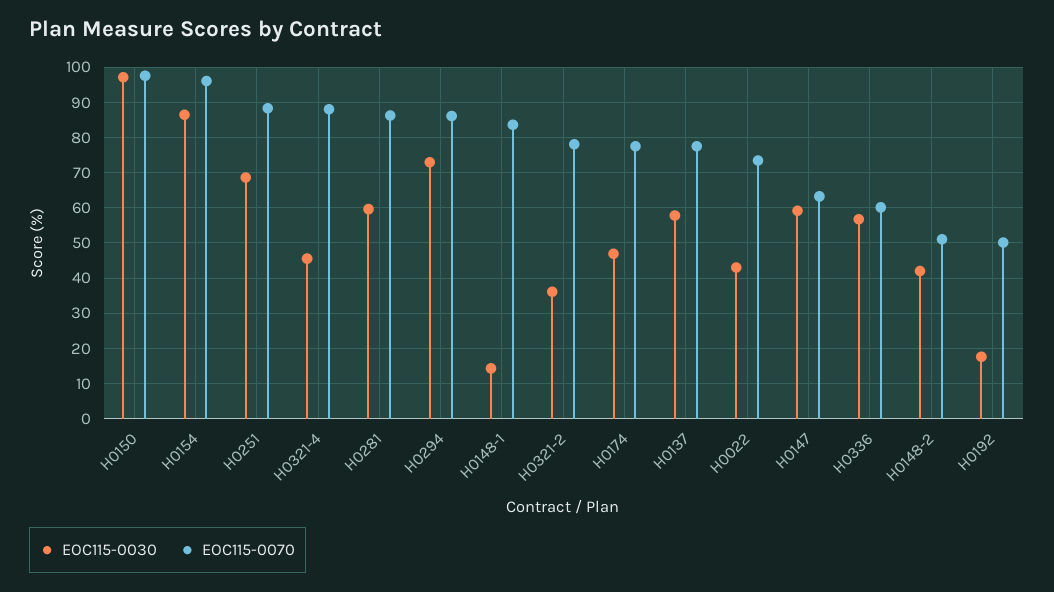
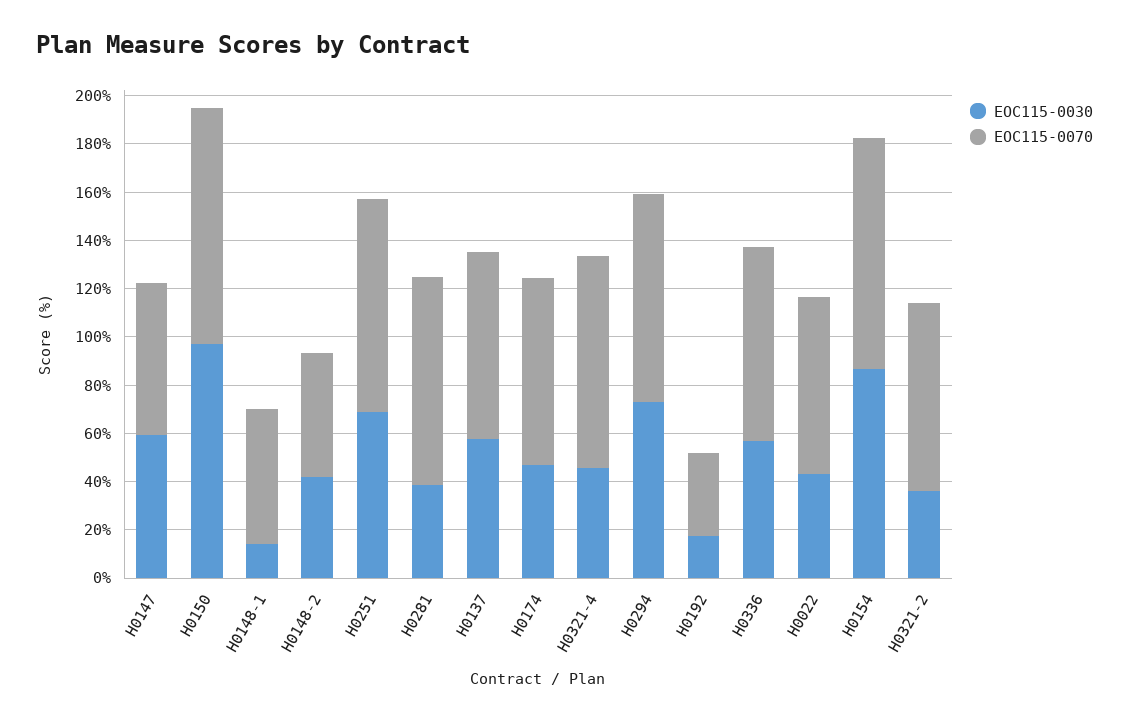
  {
    "EOC115-0030": {
      "H0150": 98,
      "H0154": 86,
      "H0251": 68,
      "H0321-4": 46,
-     "H0281": 60,
+     "H0281": 40,
      "H0294": 72,
      "H0148-1": 14,
      "H0321-2": 36,
      "H0174": 46,
      "H0137": 58,
      "H0022": 44,
      "H0147": 60,
      "H0336": 56,
      "H0148-2": 42,
      "H0192": 18
    },
    "EOC115-0070": {
      "H0150": 98,
      "H0154": 96,
      "H0251": 88,
      "H0321-4": 88,
      "H0281": 86,
      "H0294": 86,
-     "H0148-1": 84,
+     "H0148-1": 55,
      "H0321-2": 78,
      "H0174": 78,
      "H0137": 78,
      "H0022": 74,
      "H0147": 64,
-     "H0336": 60,
+     "H0336": 80,
      "H0148-2": 52,
-     "H0192": 50
+     "H0192": 35
    }
  }

